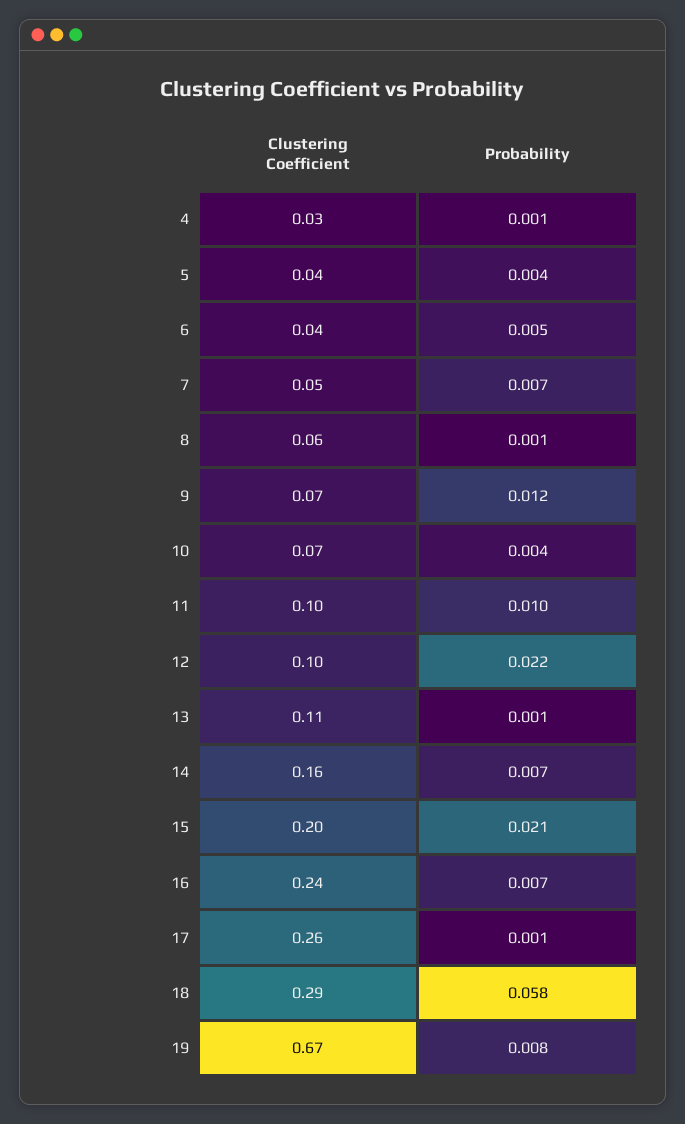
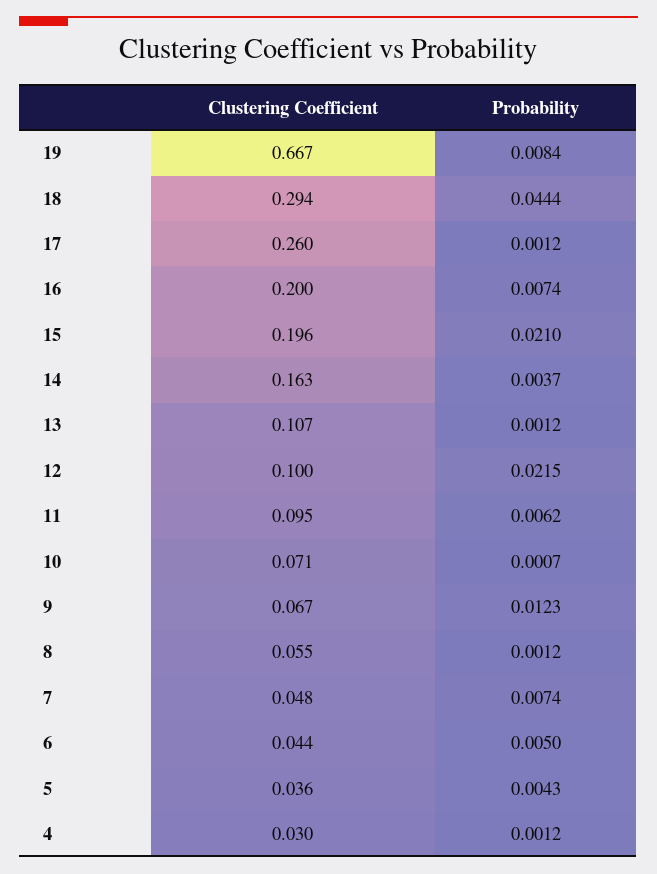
  {
    "Clustering Coefficient": {
      "4": 0.03,
      "5": 0.036,
      "6": 0.044,
      "7": 0.048,
      "8": 0.055,
      "9": 0.067,
      "10": 0.071,
      "11": 0.095,
      "12": 0.1,
      "13": 0.107,
      "14": 0.163,
      "15": 0.196,
-     "16": 0.24,
+     "16": 0.2,
      "17": 0.26,
      "18": 0.294,
      "19": 0.667
    },
    "Probability": {
      "4": 0.0012,
      "5": 0.0043,
      "6": 0.005,
      "7": 0.0074,
      "8": 0.0012,
      "9": 0.0123,
-     "10": 0.004,
+     "10": 0.0007,
-     "11": 0.01,
+     "11": 0.0062,
      "12": 0.0215,
      "13": 0.0012,
-     "14": 0.007,
+     "14": 0.0037,
      "15": 0.021,
      "16": 0.0074,
      "17": 0.0012,
-     "18": 0.058,
+     "18": 0.0444,
      "19": 0.0084
    }
  }

